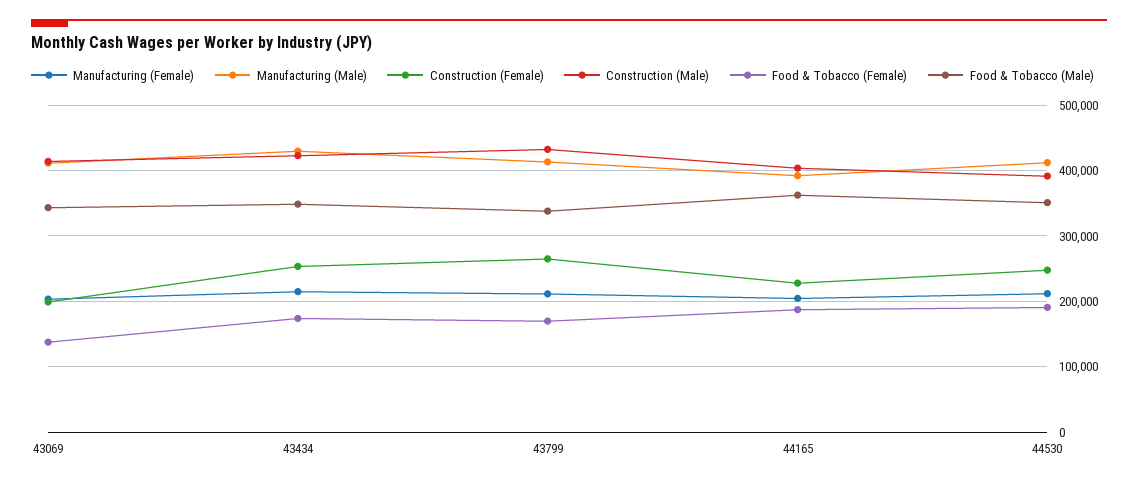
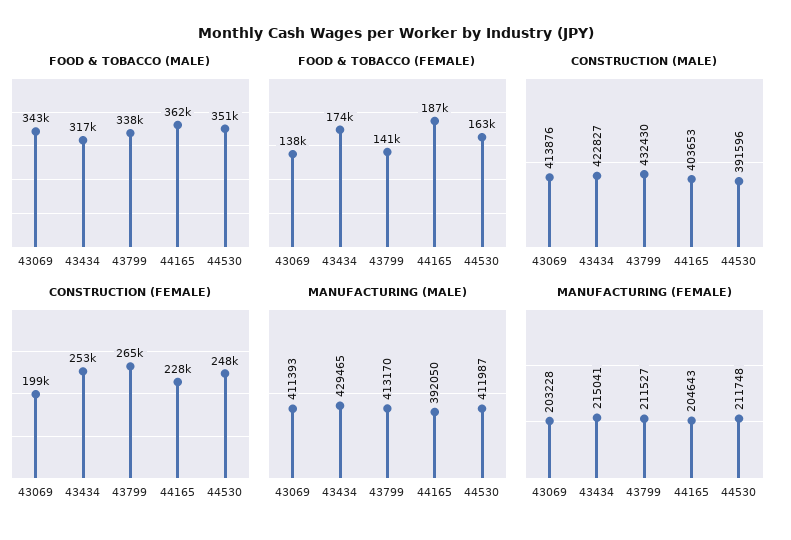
  {
    "Manufacturing (Female)": {
      "43069": 203228,
      "43434": 215041,
      "43799": 211527,
      "44165": 204643,
      "44530": 211748
    },
    "Manufacturing (Male)": {
      "43069": 411393,
      "43434": 429465,
      "43799": 413170,
      "44165": 392050,
      "44530": 411987
    },
    "Construction (Female)": {
      "43069": 199000,
      "43434": 253000,
      "43799": 265000,
      "44165": 228000,
      "44530": 248000
    },
    "Construction (Male)": {
      "43069": 413876,
      "43434": 422827,
      "43799": 432430,
      "44165": 403653,
      "44530": 391596
    },
    "Food & Tobacco (Female)": {
      "43069": 138000,
      "43434": 174000,
-     "43799": 170000,
+     "43799": 141000,
      "44165": 187000,
-     "44530": 190000
+     "44530": 163000
    },
    "Food & Tobacco (Male)": {
      "43069": 343000,
-     "43434": 350000,
+     "43434": 317000,
      "43799": 338000,
      "44165": 362000,
      "44530": 351000
    }
  }

